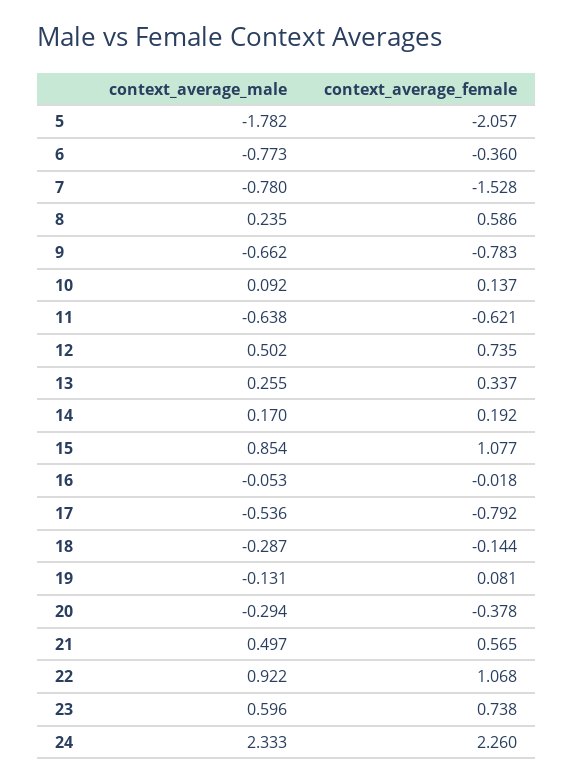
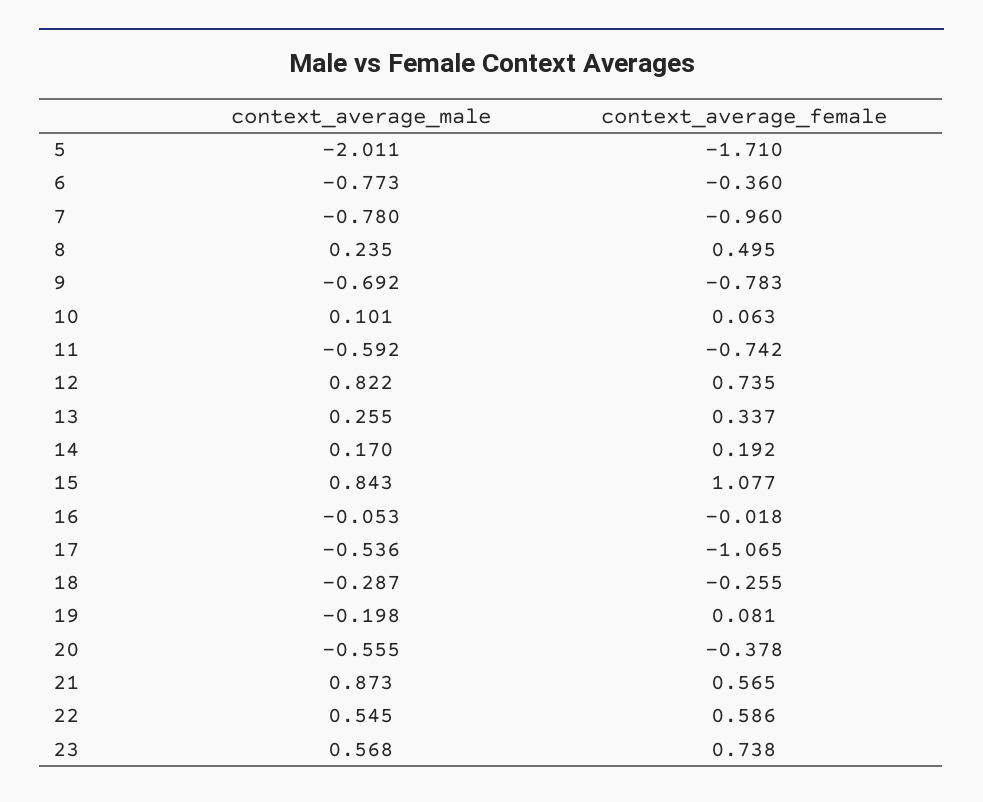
  {
    "context_average_male": {
-     "5": -1.782,
+     "5": -2.011,
      "6": -0.773,
      "7": -0.78,
      "8": 0.235,
-     "9": -0.662,
+     "9": -0.692,
-     "10": 0.092,
+     "10": 0.101,
-     "11": -0.638,
+     "11": -0.592,
-     "12": 0.502,
+     "12": 0.822,
      "13": 0.255,
      "14": 0.17,
-     "15": 0.854,
+     "15": 0.843,
      "16": -0.053,
      "17": -0.536,
      "18": -0.287,
-     "19": -0.131,
+     "19": -0.198,
-     "20": -0.294,
+     "20": -0.555,
-     "21": 0.497,
+     "21": 0.873,
-     "22": 0.922,
+     "22": 0.545,
-     "23": 0.596,
+     "23": 0.568
-     "24": 2.333
    },
    "context_average_female": {
-     "5": -2.057,
+     "5": -1.71,
      "6": -0.36,
-     "7": -1.528,
+     "7": -0.96,
-     "8": 0.586,
+     "8": 0.495,
      "9": -0.783,
-     "10": 0.137,
+     "10": 0.063,
-     "11": -0.621,
+     "11": -0.742,
      "12": 0.735,
      "13": 0.337,
      "14": 0.192,
      "15": 1.077,
      "16": -0.018,
-     "17": -0.792,
+     "17": -1.065,
-     "18": -0.144,
+     "18": -0.255,
      "19": 0.081,
      "20": -0.378,
      "21": 0.565,
-     "22": 1.068,
+     "22": 0.586,
-     "23": 0.738,
+     "23": 0.738
-     "24": 2.26
    }
  }

